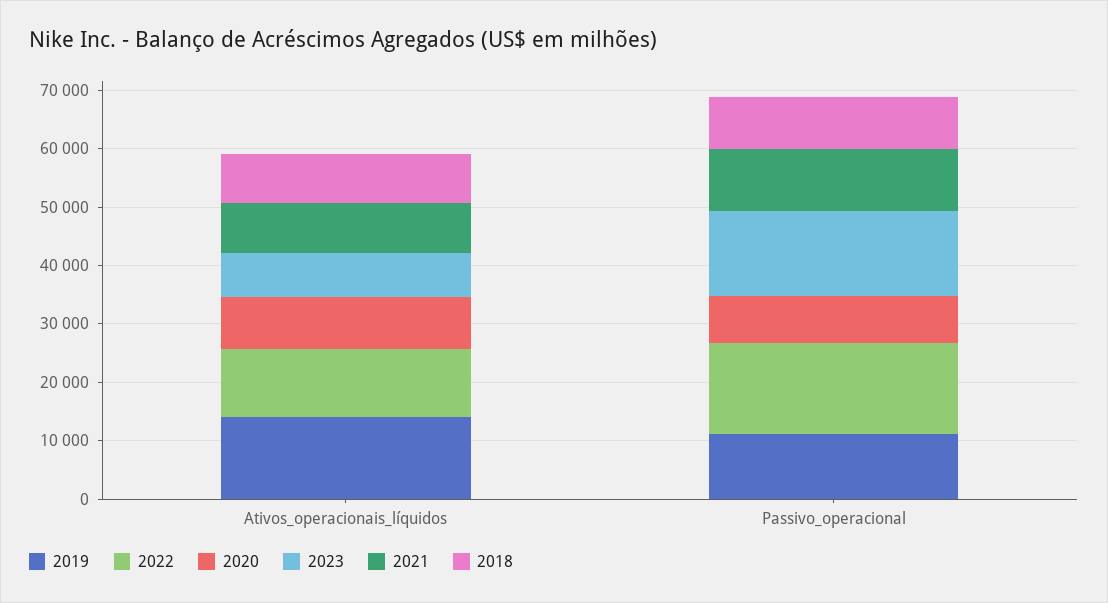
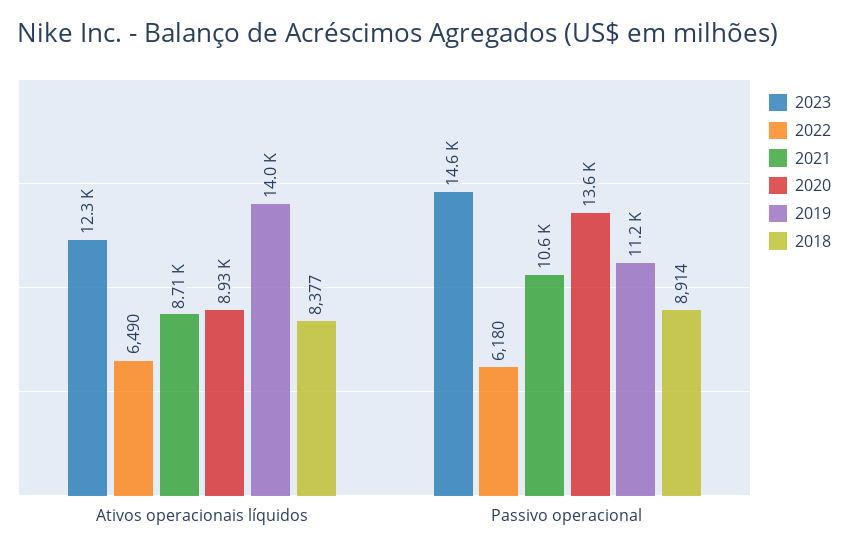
  {
    "2019": {
      "Ativos_operacionais_líquidos": 14000,
      "Passivo_operacional": 11200
    },
    "2022": {
-     "Ativos_operacionais_líquidos": 12000,
+     "Ativos_operacionais_líquidos": 6490,
-     "Passivo_operacional": 16000
+     "Passivo_operacional": 6180
    },
    "2020": {
      "Ativos_operacionais_líquidos": 8930,
-     "Passivo_operacional": 8000
+     "Passivo_operacional": 13600
    },
    "2023": {
-     "Ativos_operacionais_líquidos": 8000,
+     "Ativos_operacionais_líquidos": 12300,
      "Passivo_operacional": 14600
    },
    "2021": {
      "Ativos_operacionais_líquidos": 8710,
      "Passivo_operacional": 10600
    },
    "2018": {
      "Ativos_operacionais_líquidos": 8377,
      "Passivo_operacional": 8914
    }
  }

